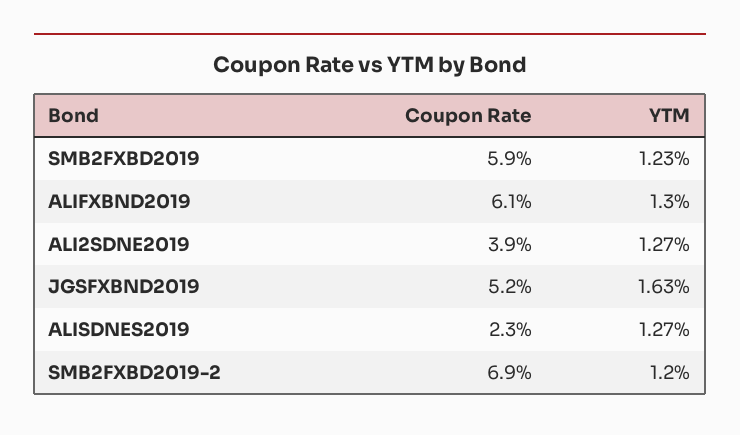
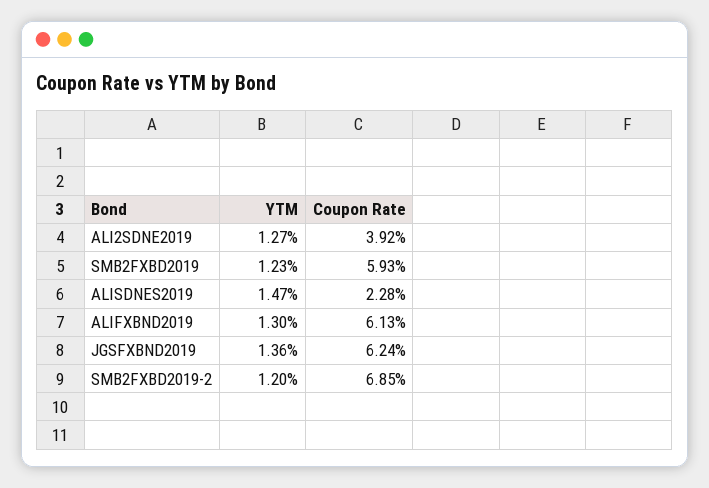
  {
    "Coupon Rate": {
      "SMB2FXBD2019": 5.93,
      "ALIFXBND2019": 6.13,
      "ALI2SDNE2019": 3.92,
-     "JGSFXBND2019": 5.2,
+     "JGSFXBND2019": 6.24,
      "ALISDNES2019": 2.28,
      "SMB2FXBD2019-2": 6.85
    },
    "YTM": {
      "SMB2FXBD2019": 1.23,
      "ALIFXBND2019": 1.3,
      "ALI2SDNE2019": 1.27,
-     "JGSFXBND2019": 1.63,
+     "JGSFXBND2019": 1.36,
-     "ALISDNES2019": 1.27,
+     "ALISDNES2019": 1.47,
      "SMB2FXBD2019-2": 1.2
    }
  }

